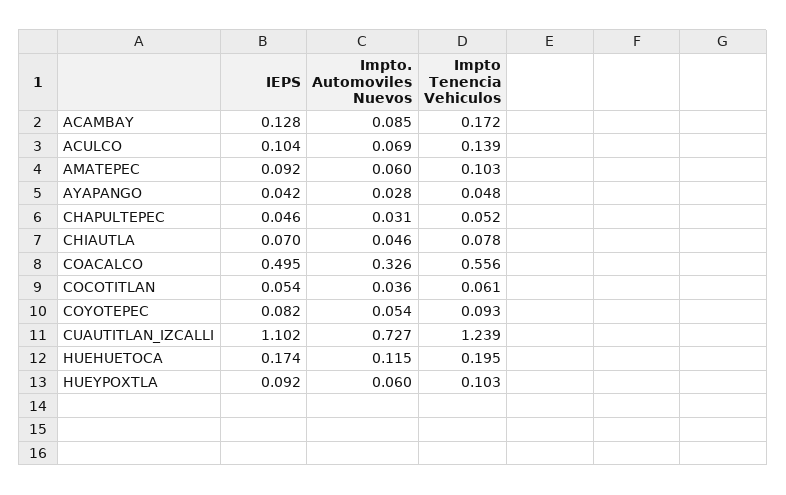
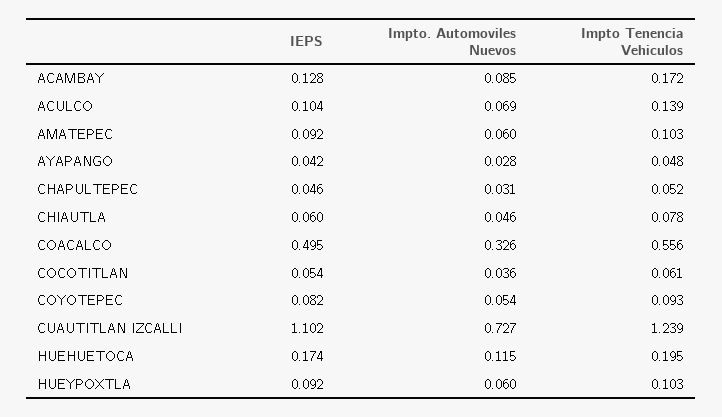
  {
    "IEPS": {
      "ACAMBAY": 0.128,
      "ACULCO": 0.104,
      "AMATEPEC": 0.092,
      "AYAPANGO": 0.042,
      "CHAPULTEPEC": 0.046,
-     "CHIAUTLA": 0.07,
+     "CHIAUTLA": 0.06,
      "COACALCO": 0.495,
      "COCOTITLAN": 0.054,
      "COYOTEPEC": 0.082,
      "CUAUTITLAN_IZCALLI": 1.102,
      "HUEHUETOCA": 0.174,
      "HUEYPOXTLA": 0.092
    },
    "Impto. Automoviles Nuevos": {
      "ACAMBAY": 0.085,
      "ACULCO": 0.069,
      "AMATEPEC": 0.06,
      "AYAPANGO": 0.028,
      "CHAPULTEPEC": 0.031,
      "CHIAUTLA": 0.046,
      "COACALCO": 0.326,
      "COCOTITLAN": 0.036,
      "COYOTEPEC": 0.054,
      "CUAUTITLAN_IZCALLI": 0.727,
      "HUEHUETOCA": 0.115,
      "HUEYPOXTLA": 0.06
    },
    "Impto Tenencia Vehiculos": {
      "ACAMBAY": 0.172,
      "ACULCO": 0.139,
      "AMATEPEC": 0.103,
      "AYAPANGO": 0.048,
      "CHAPULTEPEC": 0.052,
      "CHIAUTLA": 0.078,
      "COACALCO": 0.556,
      "COCOTITLAN": 0.061,
      "COYOTEPEC": 0.093,
      "CUAUTITLAN_IZCALLI": 1.239,
      "HUEHUETOCA": 0.195,
      "HUEYPOXTLA": 0.103
    }
  }

